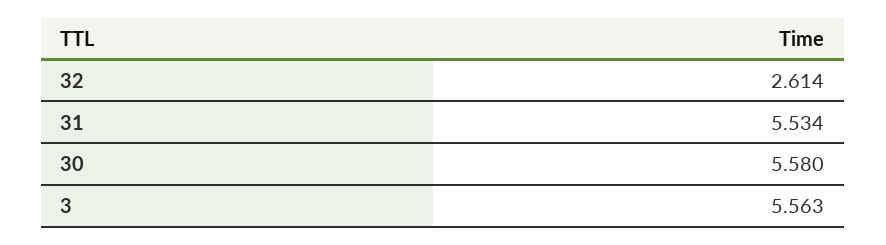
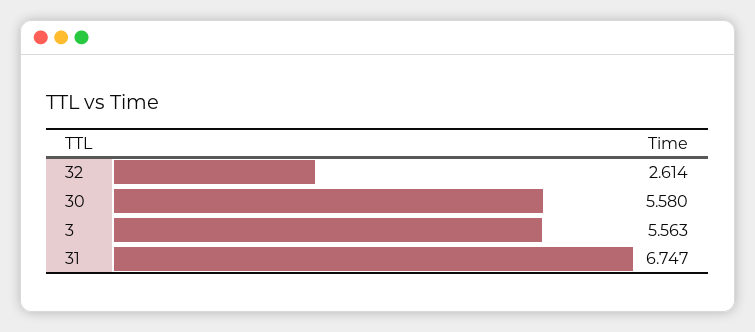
  {
    "32": 2.614,
-   "31": 5.534,
+   "31": 6.747,
    "30": 5.58,
    "3": 5.563
  }

